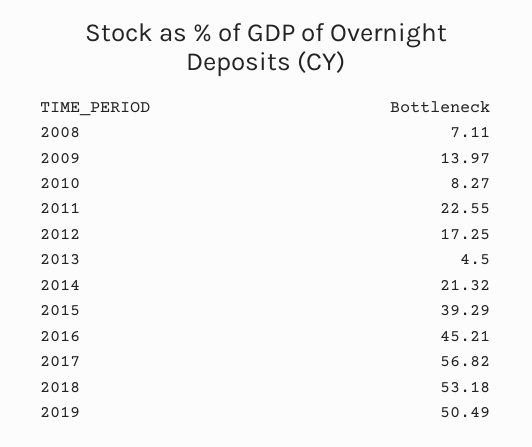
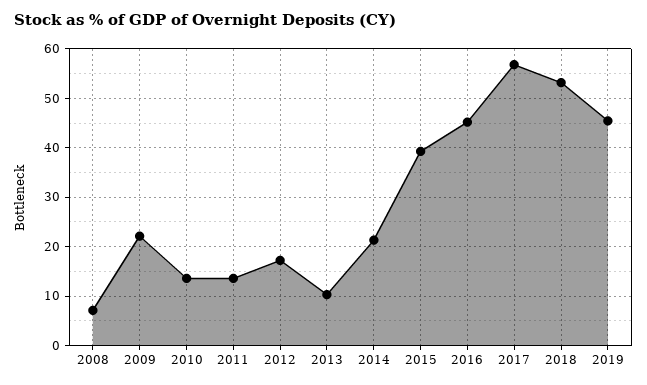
  {
    "2008": 7.11,
-   "2009": 13.97,
+   "2009": 22,
-   "2010": 8.27,
+   "2010": 14,
-   "2011": 22.55,
+   "2011": 14,
    "2012": 17.25,
-   "2013": 4.5,
+   "2013": 10,
    "2014": 21.32,
    "2015": 39.29,
    "2016": 45.21,
    "2017": 56.82,
    "2018": 53.18,
-   "2019": 50.49
+   "2019": 46
  }

